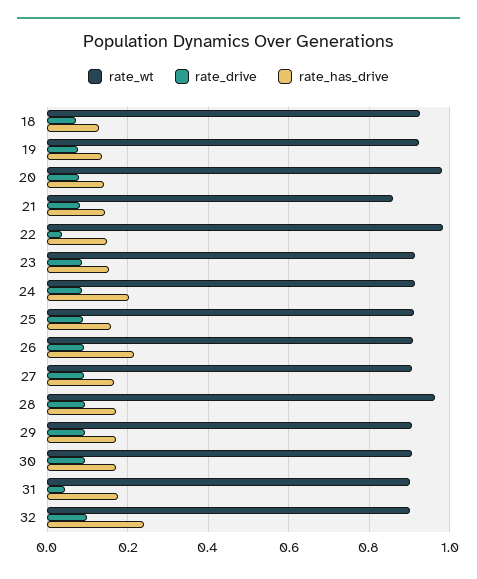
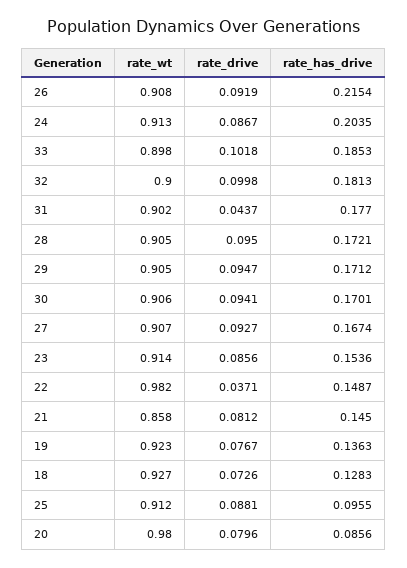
  {
    "rate_wt": {
      "18": 0.927,
      "19": 0.923,
      "20": 0.98,
      "21": 0.858,
      "22": 0.982,
      "23": 0.914,
      "24": 0.913,
      "25": 0.912,
      "26": 0.908,
      "27": 0.907,
-     "28": 0.96,
+     "28": 0.905,
      "29": 0.905,
      "30": 0.906,
      "31": 0.902,
-     "32": 0.9
+     "32": 0.9,
+     "33": 0.898
    },
    "rate_drive": {
      "18": 0.0726,
      "19": 0.0767,
      "20": 0.0796,
      "21": 0.0812,
      "22": 0.0371,
      "23": 0.0856,
      "24": 0.0867,
      "25": 0.0881,
      "26": 0.0919,
      "27": 0.0927,
      "28": 0.095,
      "29": 0.0947,
      "30": 0.0941,
      "31": 0.0437,
-     "32": 0.0998
+     "32": 0.0998,
+     "33": 0.1018
    },
    "rate_has_drive": {
      "18": 0.1283,
      "19": 0.1363,
-     "20": 0.14,
+     "20": 0.0856,
      "21": 0.145,
      "22": 0.1487,
      "23": 0.1536,
      "24": 0.2035,
-     "25": 0.16,
+     "25": 0.0955,
      "26": 0.2154,
      "27": 0.1674,
      "28": 0.1721,
      "29": 0.1712,
      "30": 0.1701,
      "31": 0.177,
-     "32": 0.24
+     "32": 0.1813,
+     "33": 0.1853
    }
  }

